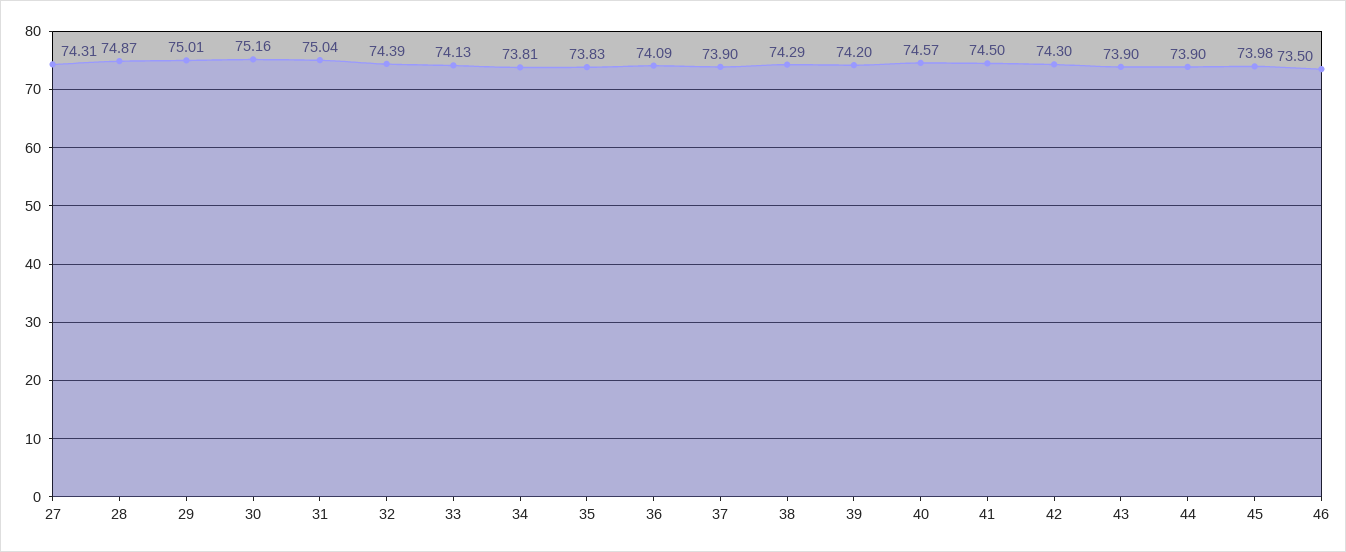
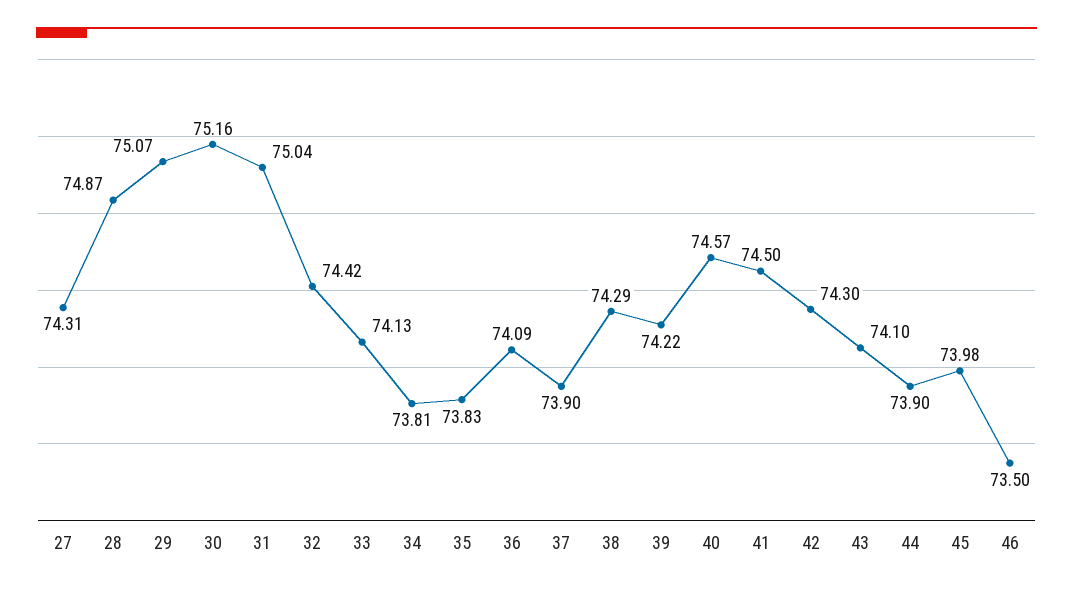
  {
    "27": 74.31,
    "28": 74.87,
-   "29": 75.01,
+   "29": 75.07,
    "30": 75.16,
    "31": 75.04,
-   "32": 74.39,
+   "32": 74.42,
    "33": 74.13,
    "34": 73.81,
    "35": 73.83,
    "36": 74.09,
    "37": 73.9,
    "38": 74.29,
-   "39": 74.2,
+   "39": 74.22,
    "40": 74.57,
    "41": 74.5,
    "42": 74.3,
-   "43": 73.9,
+   "43": 74.1,
    "44": 73.9,
    "45": 73.98,
    "46": 73.5
  }

